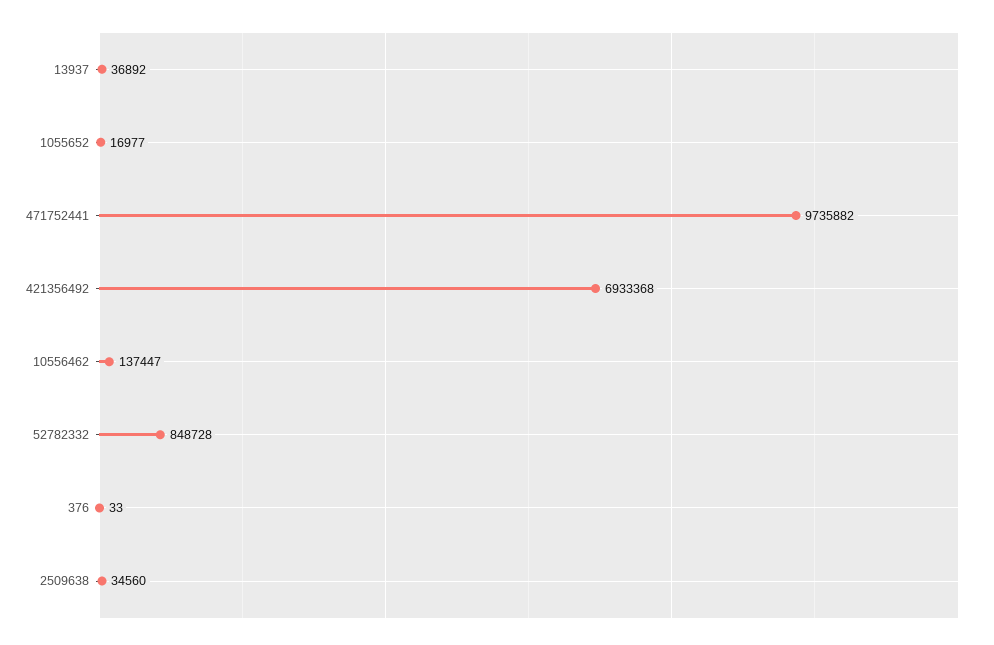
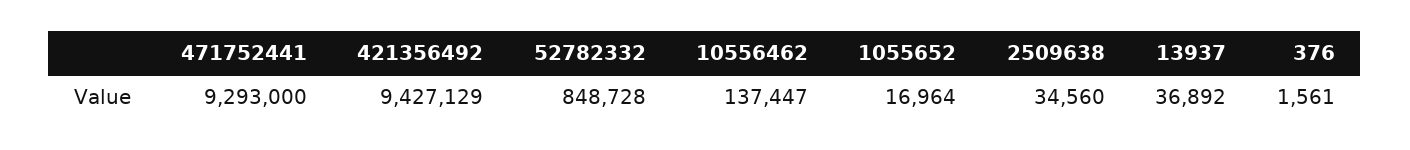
  {
    "13937": 36892,
-   "1055652": 16977,
+   "1055652": 16964,
-   "471752441": 9735882,
+   "471752441": 9293000,
-   "421356492": 6933368,
+   "421356492": 9427129,
    "10556462": 137447,
    "52782332": 848728,
-   "376": 33,
+   "376": 1561,
    "2509638": 34560
  }

